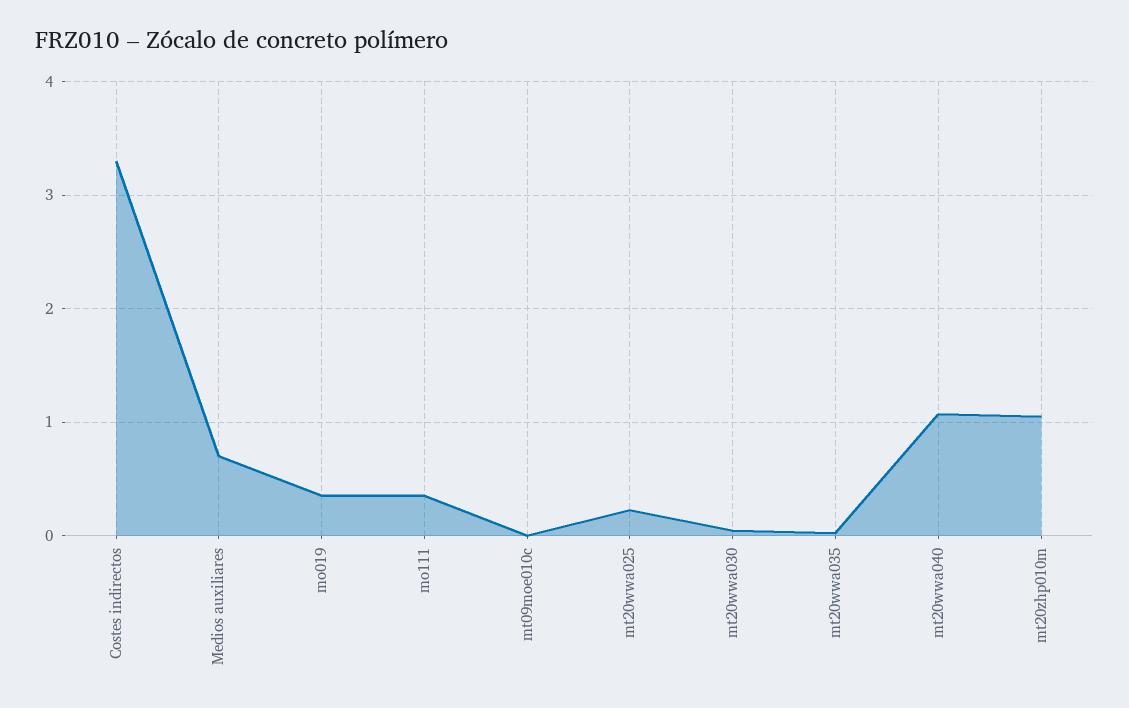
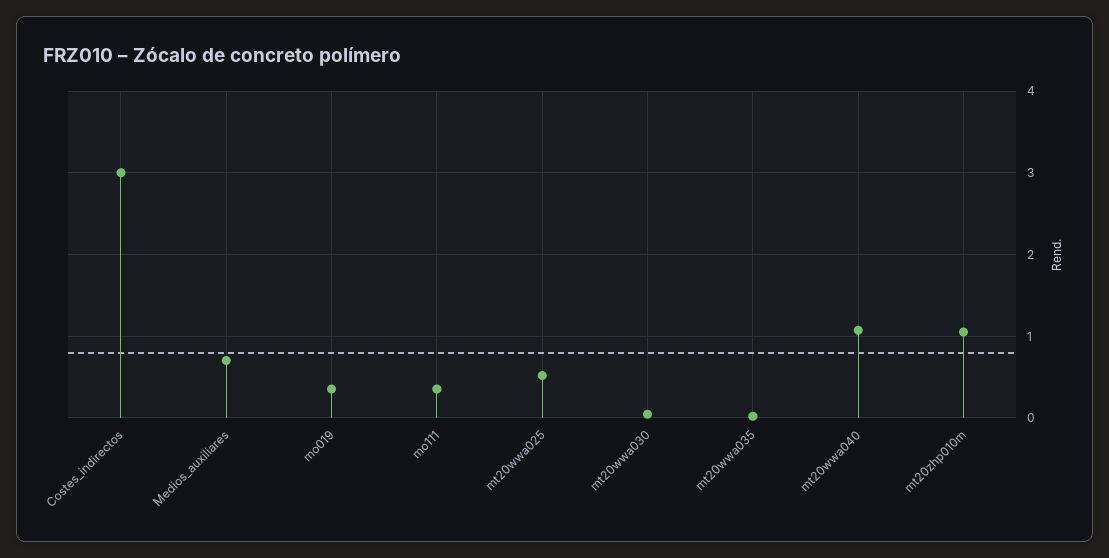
  {
-   "Costes indirectos": 3.3,
+   "Costes indirectos": 3,
    "Medios auxiliares": 0.7,
    "mo019": 0.4,
    "mo111": 0.4,
-   "mt09moe010c": 0,
-   "mt20wwa025": 0.2,
+   "mt20wwa025": 0.5,
    "mt20wwa030": 0,
    "mt20wwa035": 0,
    "mt20wwa040": 1.1,
    "mt20zhp010m": 1.1
  }

